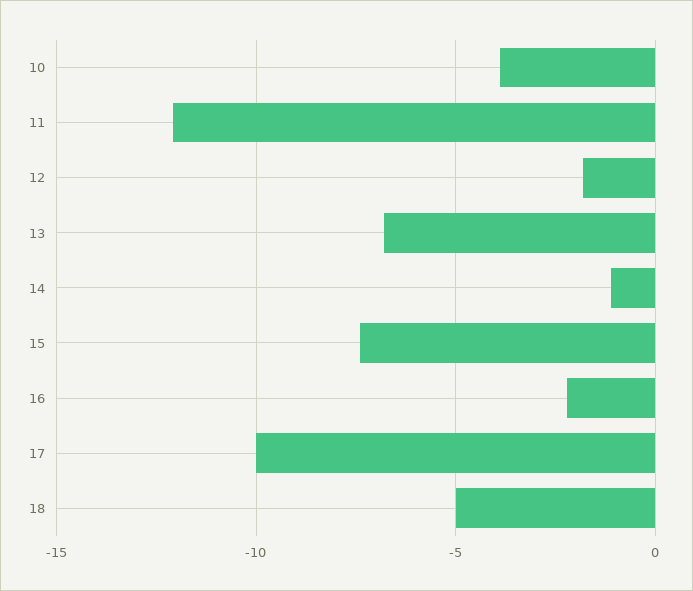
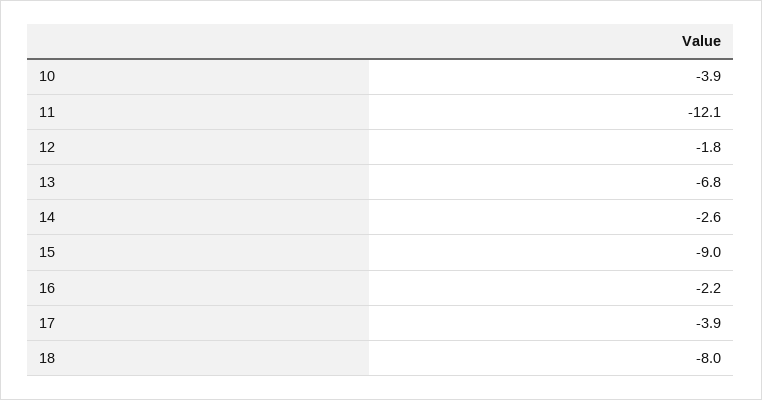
  {
    "10": -3.9,
    "11": -12.1,
    "12": -1.8,
    "13": -6.8,
-   "14": -1,
+   "14": -2.6,
-   "15": -7.5,
+   "15": -9,
    "16": -2.2,
-   "17": -10,
+   "17": -3.9,
-   "18": -5
+   "18": -8
  }

